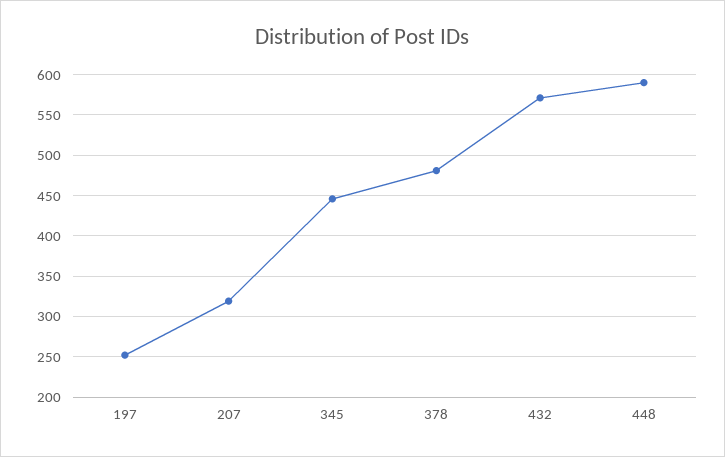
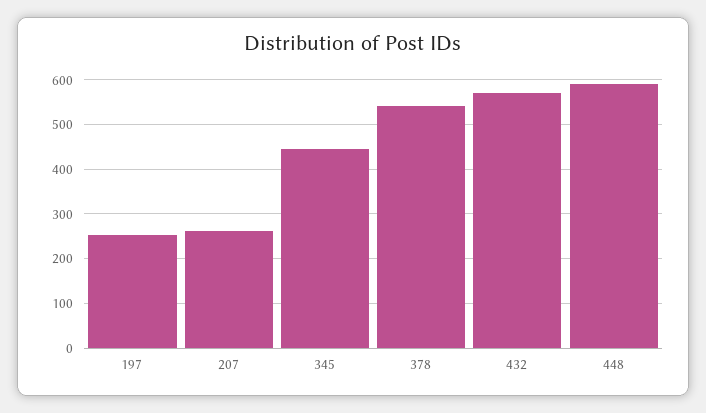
  {
    "197": 250,
-   "207": 320,
+   "207": 260,
    "345": 450,
-   "378": 480,
+   "378": 540,
    "432": 570,
    "448": 590
  }

